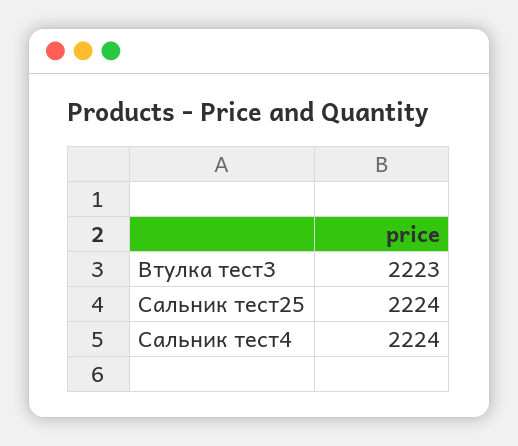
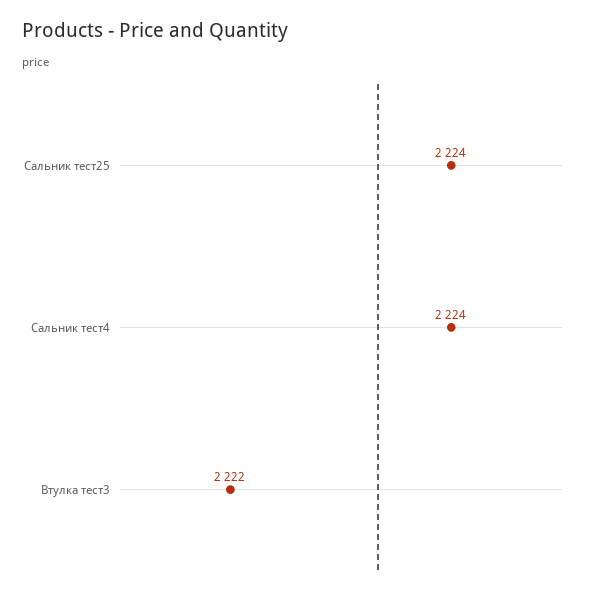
  {
-   "Втулка тест3": 2223,
+   "Втулка тест3": 2222,
    "Сальник тест25": 2224,
    "Сальник тест4": 2224
  }

